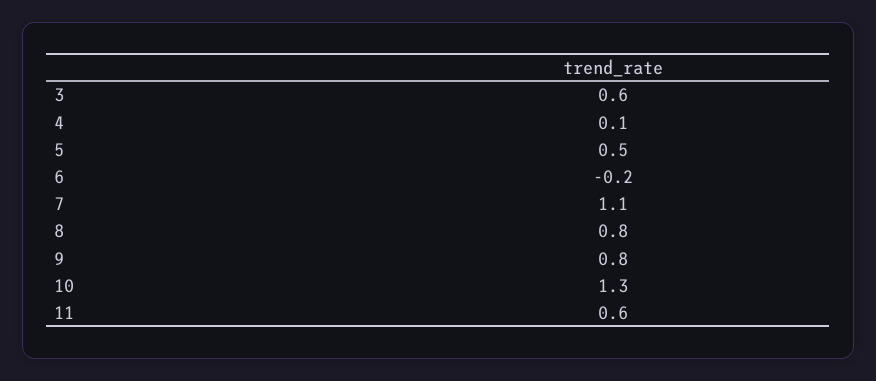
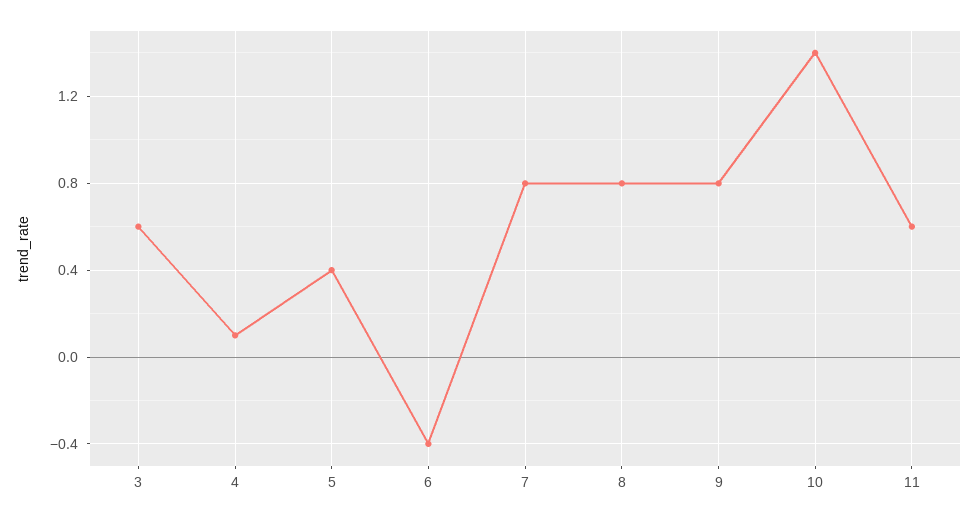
  {
    "3": 0.6,
    "4": 0.1,
-   "5": 0.5,
+   "5": 0.4,
-   "6": -0.2,
+   "6": -0.4,
-   "7": 1.1,
+   "7": 0.8,
    "8": 0.8,
    "9": 0.8,
-   "10": 1.3,
+   "10": 1.4,
    "11": 0.6
  }

